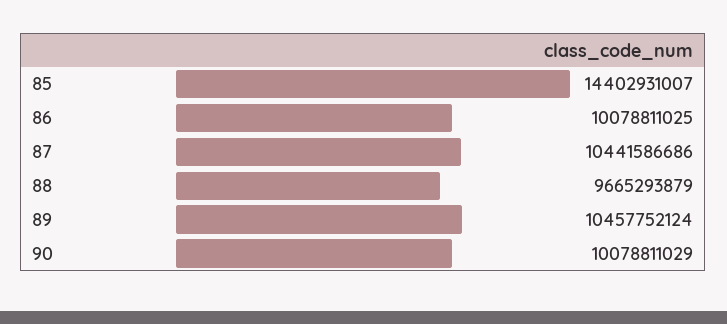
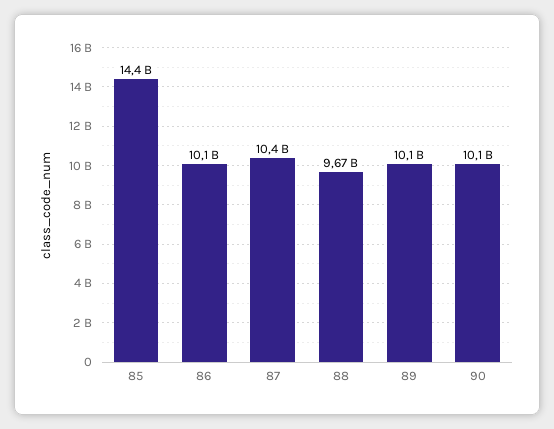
  {
    "85": 14402931007,
    "86": 10078811025,
    "87": 10441586686,
    "88": 9665293879,
-   "89": 10457752124,
+   "89": 10100000000,
    "90": 10078811029
  }

